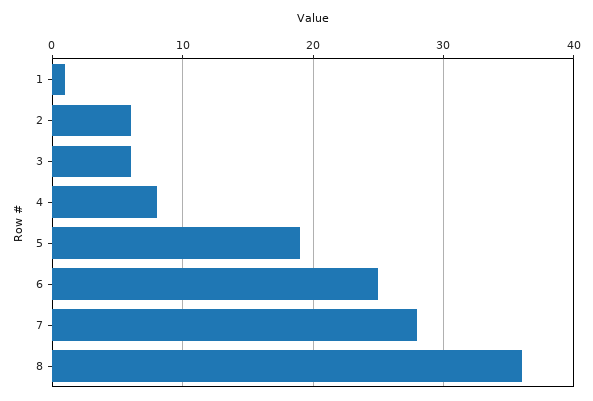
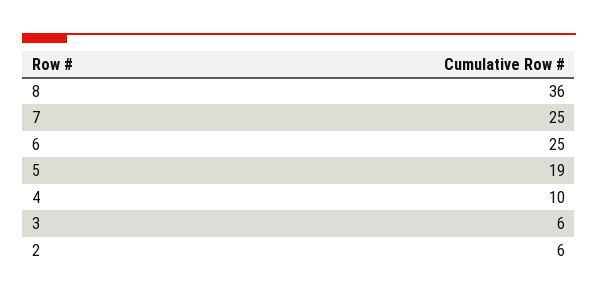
  {
-   "1": 1,
    "2": 6,
    "3": 6,
-   "4": 8,
+   "4": 10,
    "5": 19,
    "6": 25,
-   "7": 28,
+   "7": 25,
    "8": 36
  }

